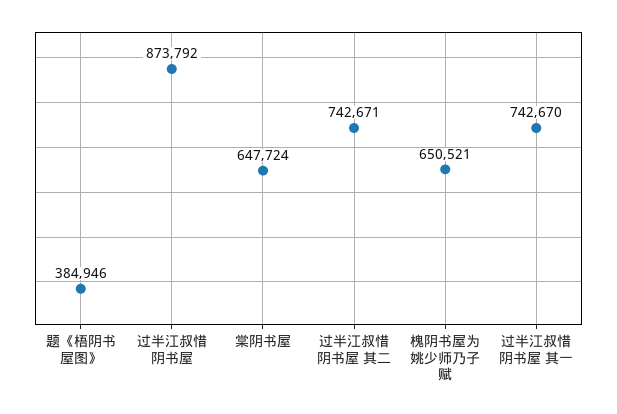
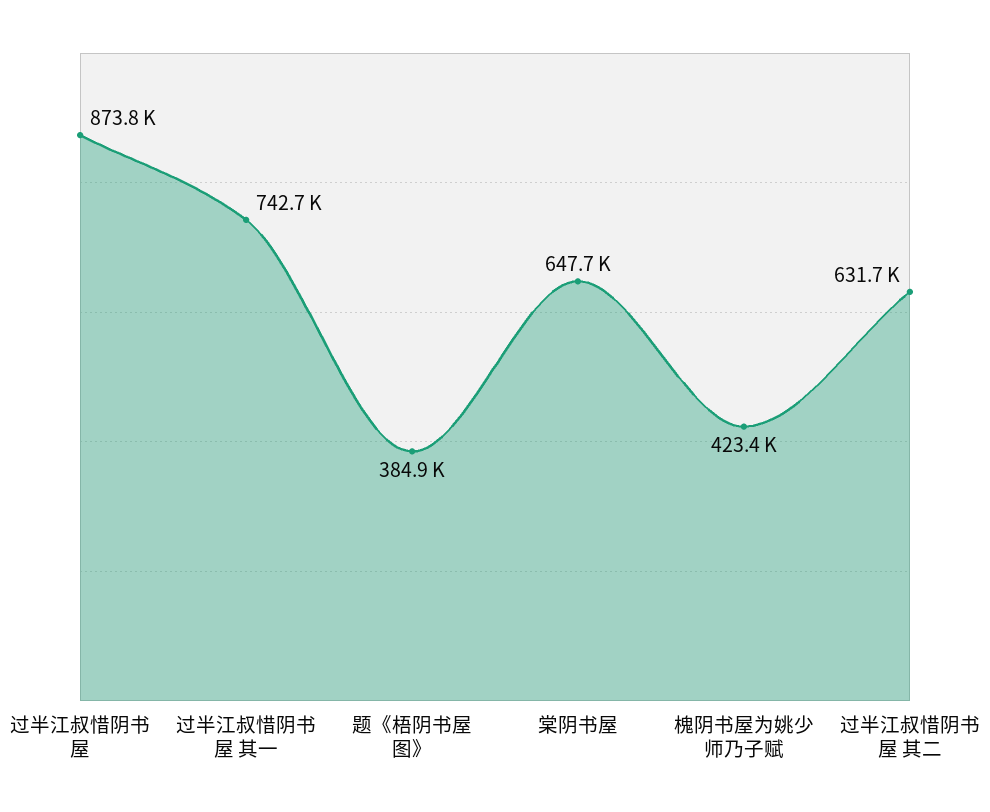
  {
    "题《梧阴书屋图》": 384946,
    "过半江叔惜阴书屋": 873792,
    "棠阴书屋": 647724,
-   "过半江叔惜阴书屋 其二": 742671,
+   "过半江叔惜阴书屋 其二": 631700,
-   "槐阴书屋为姚少师乃子赋": 650521,
+   "槐阴书屋为姚少师乃子赋": 423400,
    "过半江叔惜阴书屋 其一": 742670
  }

